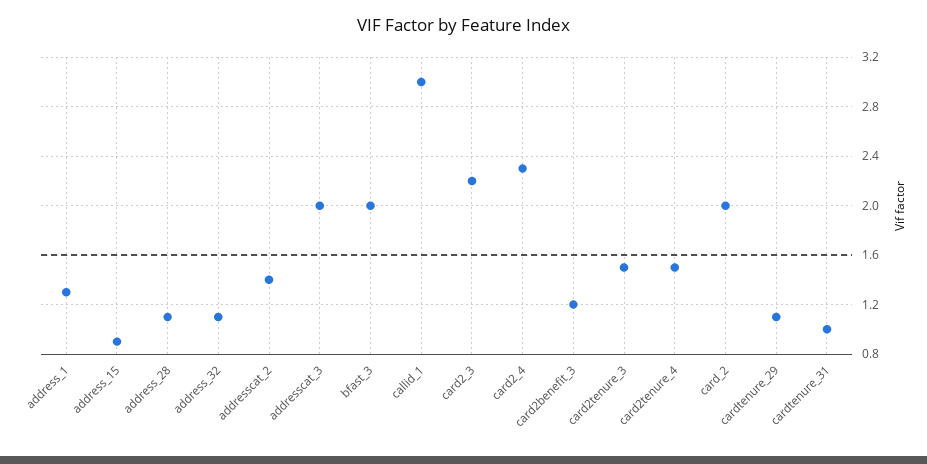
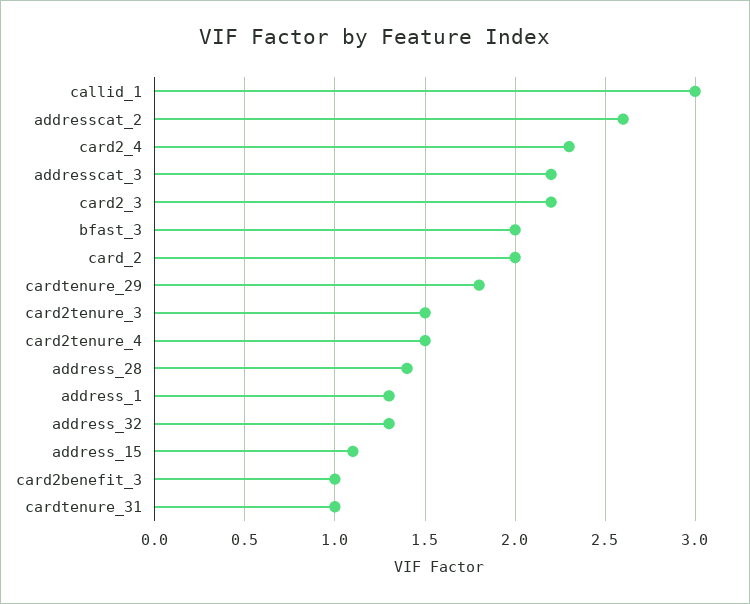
  {
    "address_1": 1.3,
-   "address_15": 0.9,
+   "address_15": 1.1,
-   "address_28": 1.1,
+   "address_28": 1.4,
-   "address_32": 1.1,
+   "address_32": 1.3,
-   "addresscat_2": 1.4,
+   "addresscat_2": 2.6,
-   "addresscat_3": 2,
+   "addresscat_3": 2.2,
    "bfast_3": 2,
    "callid_1": 3,
    "card2_3": 2.2,
    "card2_4": 2.3,
-   "card2benefit_3": 1.2,
+   "card2benefit_3": 1,
    "card2tenure_3": 1.5,
    "card2tenure_4": 1.5,
    "card_2": 2,
-   "cardtenure_29": 1.1,
+   "cardtenure_29": 1.8,
    "cardtenure_31": 1
  }

